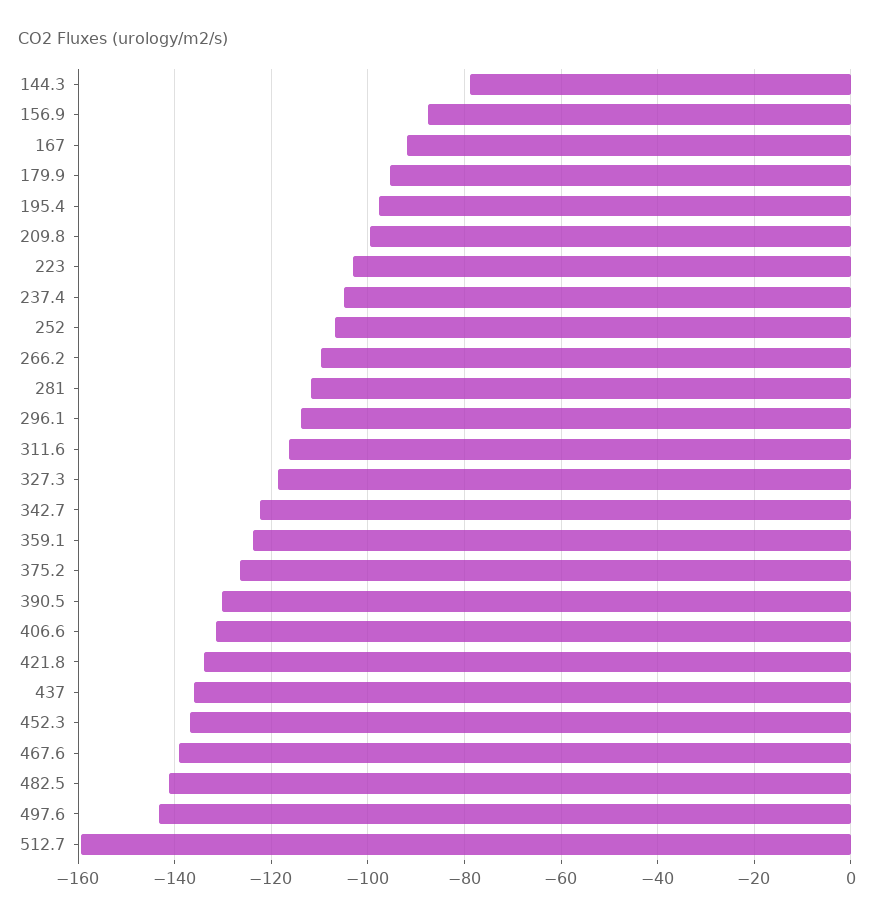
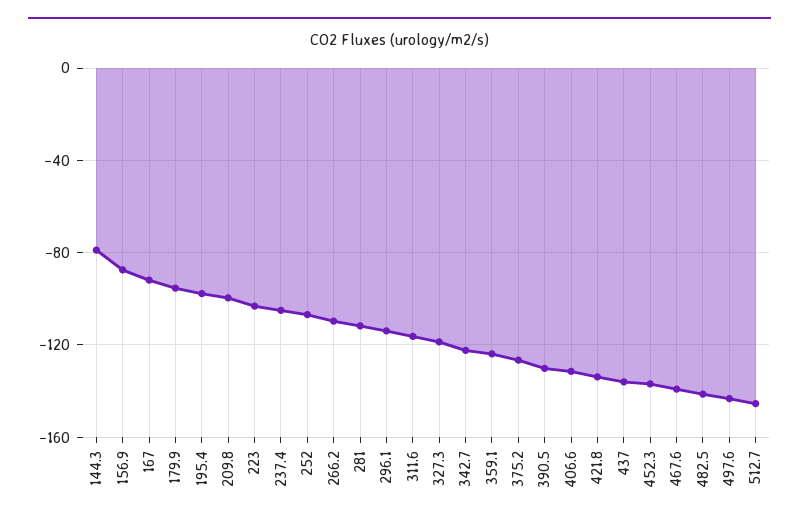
  {
    "144.3": -78,
    "156.9": -88,
    "167": -92,
    "179.9": -96,
    "195.4": -98,
    "209.8": -100,
    "223": -104,
    "237.4": -106,
    "252": -106,
    "266.2": -110,
    "281": -112,
    "296.1": -114,
    "311.6": -116,
    "327.3": -118,
    "342.7": -122,
    "359.1": -124,
    "375.2": -126,
    "390.5": -130,
    "406.6": -132,
    "421.8": -134,
    "437": -136,
    "452.3": -136,
    "467.6": -140,
    "482.5": -142,
    "497.6": -144,
-   "512.7": -160
+   "512.7": -145
  }

